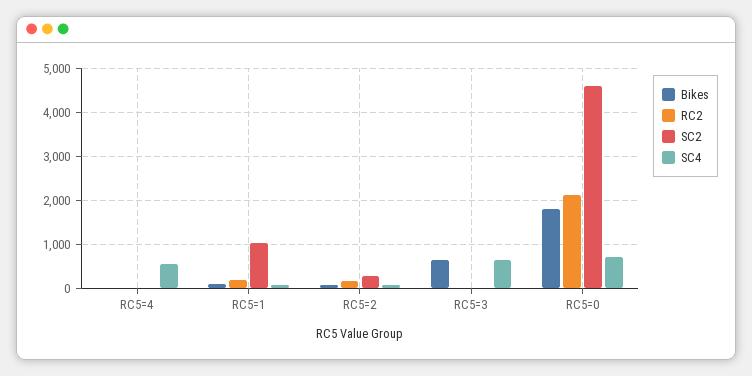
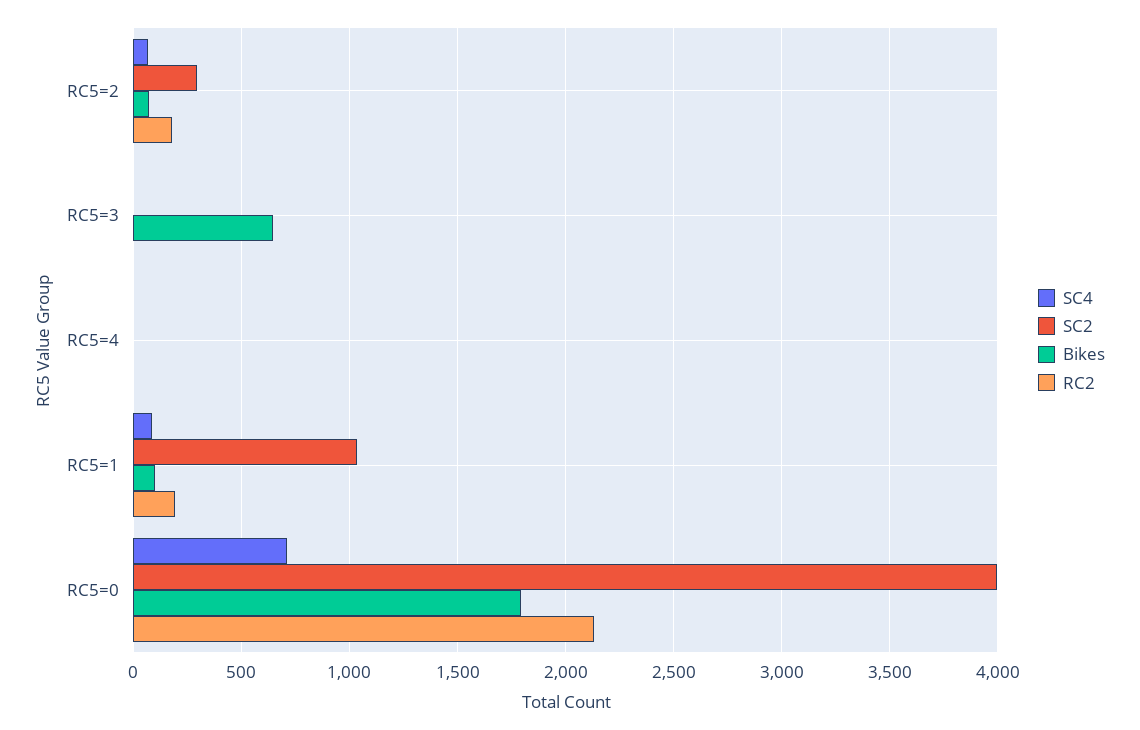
  {
    "Bikes": {
      "RC5=4": 0,
      "RC5=1": 100,
      "RC5=2": 50,
      "RC5=3": 650,
      "RC5=0": 1800
    },
    "RC2": {
      "RC5=4": 0,
      "RC5=1": 200,
      "RC5=2": 200,
      "RC5=3": 0,
      "RC5=0": 2150
    },
    "SC2": {
      "RC5=4": 0,
      "RC5=1": 1050,
      "RC5=2": 300,
      "RC5=3": 0,
-     "RC5=0": 4600
+     "RC5=0": 4000
    },
    "SC4": {
-     "RC5=4": 600,
+     "RC5=4": 0,
      "RC5=1": 100,
      "RC5=2": 50,
-     "RC5=3": 600,
+     "RC5=3": 0,
      "RC5=0": 700
    }
  }

